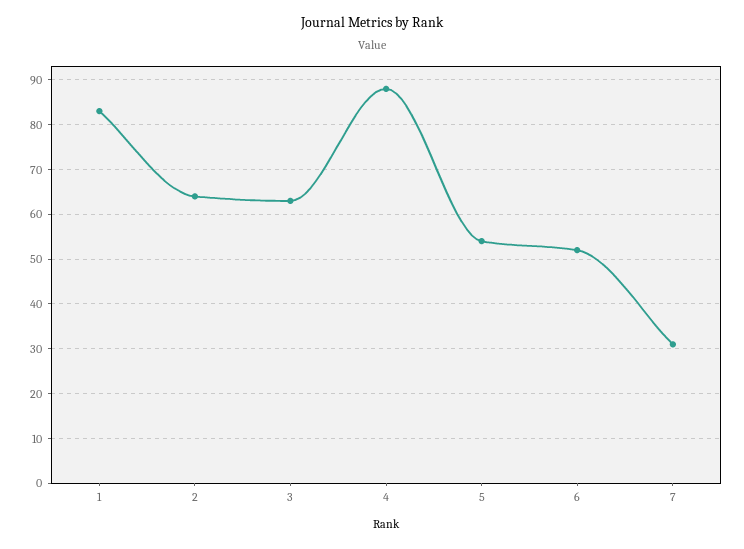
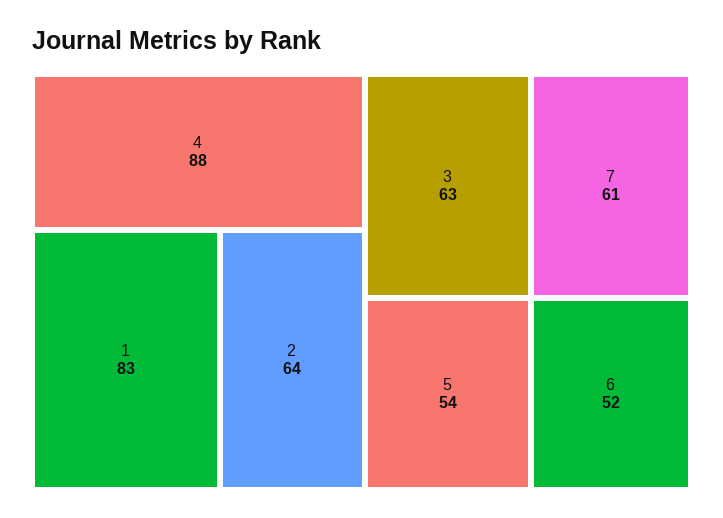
  {
    "1": 83,
    "2": 64,
    "3": 63,
    "4": 88,
    "5": 54,
    "6": 52,
-   "7": 30
+   "7": 61
  }

